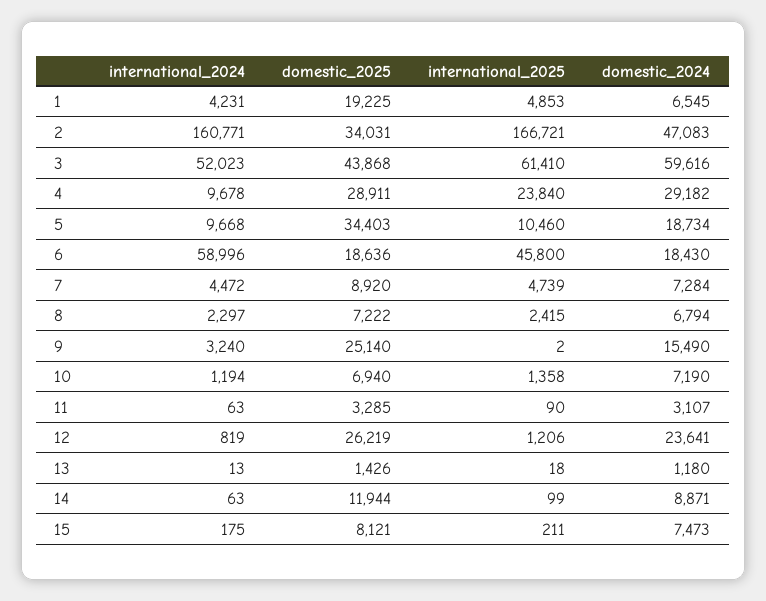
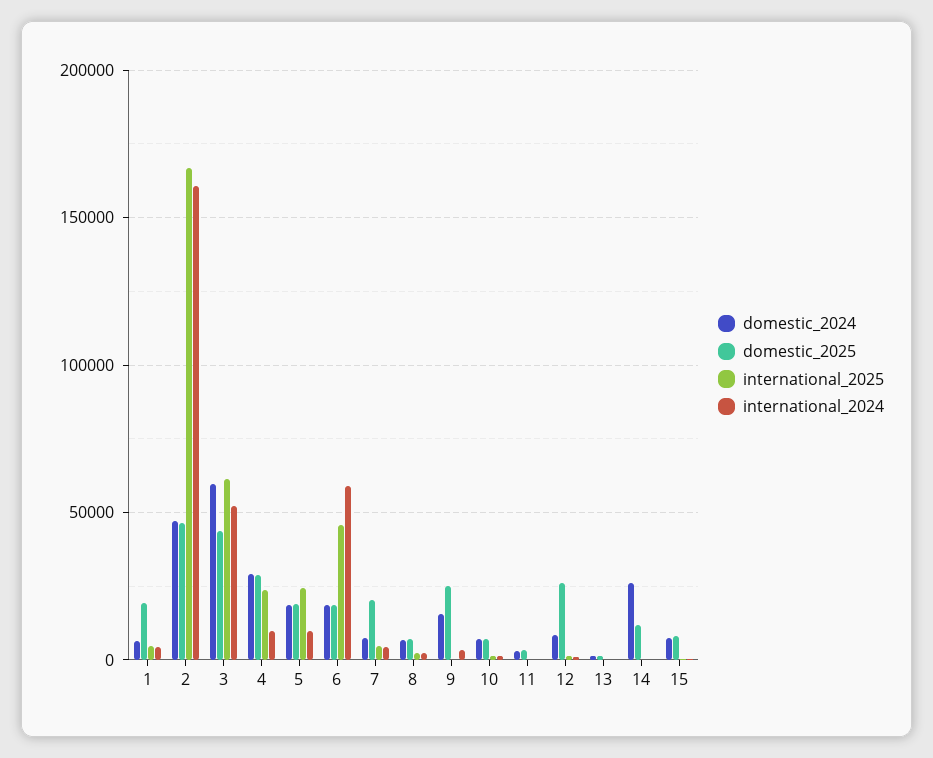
  {
    "international_2024": {
      "1": 4231,
      "2": 160771,
      "3": 52023,
      "4": 9678,
      "5": 9668,
      "6": 58996,
      "7": 4472,
      "8": 2297,
      "9": 3240,
      "10": 1194,
      "11": 63,
      "12": 819,
      "13": 13,
      "14": 63,
      "15": 175
    },
    "domestic_2025": {
      "1": 19225,
-     "2": 34031,
+     "2": 45000,
      "3": 43868,
      "4": 28911,
-     "5": 34403,
+     "5": 20000,
      "6": 18636,
-     "7": 8920,
+     "7": 20000,
      "8": 7222,
      "9": 25140,
      "10": 6940,
      "11": 3285,
      "12": 26219,
      "13": 1426,
      "14": 11944,
      "15": 8121
    },
    "international_2025": {
      "1": 4853,
      "2": 166721,
      "3": 61410,
      "4": 23840,
-     "5": 10460,
+     "5": 25000,
      "6": 45800,
      "7": 4739,
      "8": 2415,
      "9": 2,
      "10": 1358,
      "11": 90,
      "12": 1206,
      "13": 18,
      "14": 99,
      "15": 211
    },
    "domestic_2024": {
      "1": 6545,
      "2": 47083,
      "3": 59616,
      "4": 29182,
      "5": 18734,
      "6": 18430,
      "7": 7284,
      "8": 6794,
      "9": 15490,
      "10": 7190,
      "11": 3107,
-     "12": 23641,
+     "12": 10000,
      "13": 1180,
-     "14": 8871,
+     "14": 25000,
      "15": 7473
    }
  }

